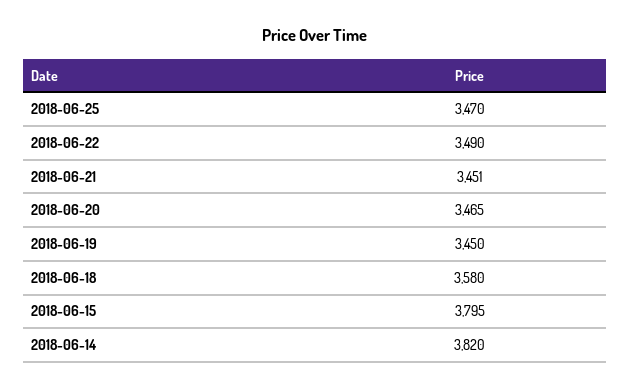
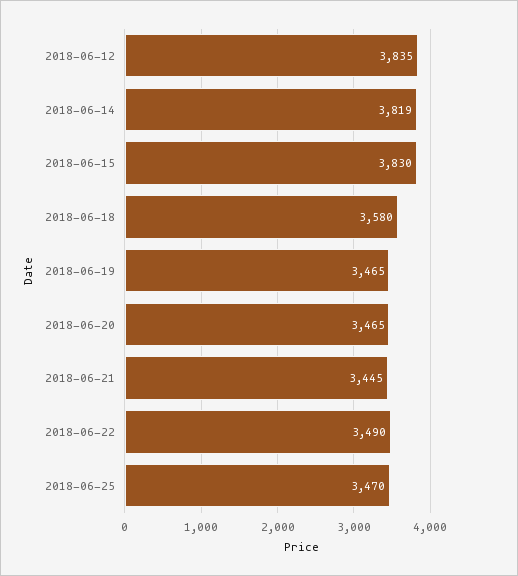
  {
    "2018-06-25": 3470,
    "2018-06-22": 3490,
-   "2018-06-21": 3451,
+   "2018-06-21": 3445,
    "2018-06-20": 3465,
-   "2018-06-19": 3450,
+   "2018-06-19": 3465,
    "2018-06-18": 3580,
-   "2018-06-15": 3795,
+   "2018-06-15": 3830,
-   "2018-06-14": 3820
+   "2018-06-14": 3819,
+   "2018-06-12": 3835
  }

